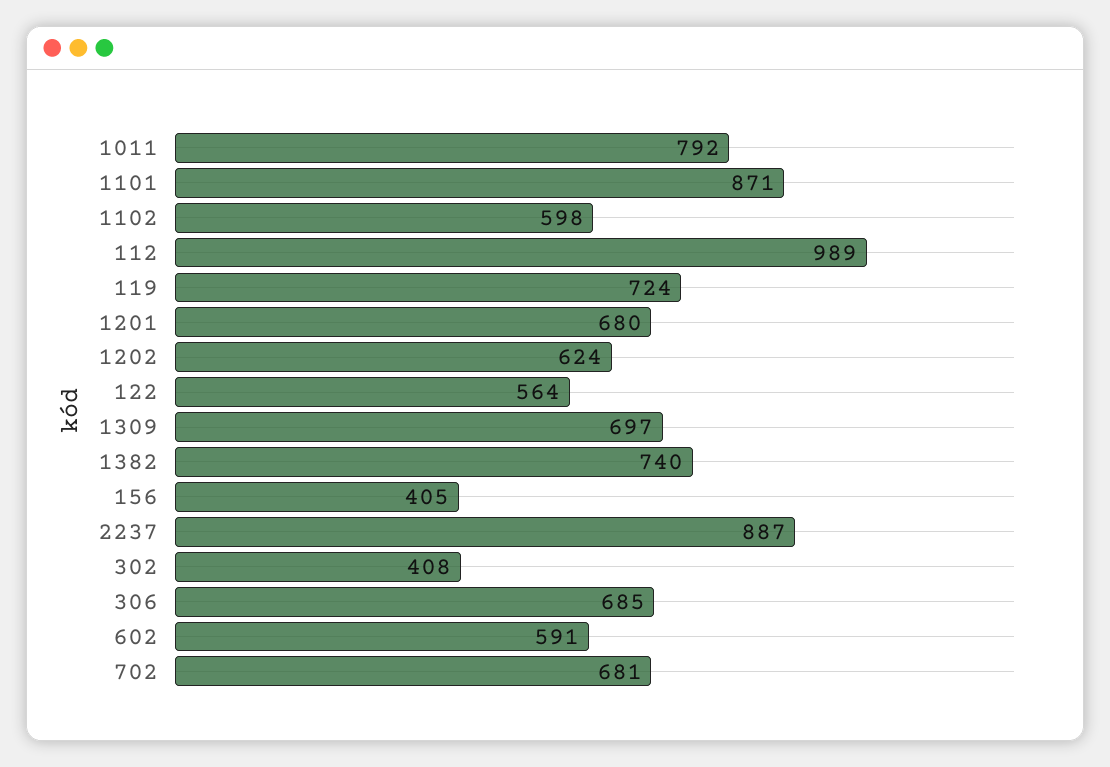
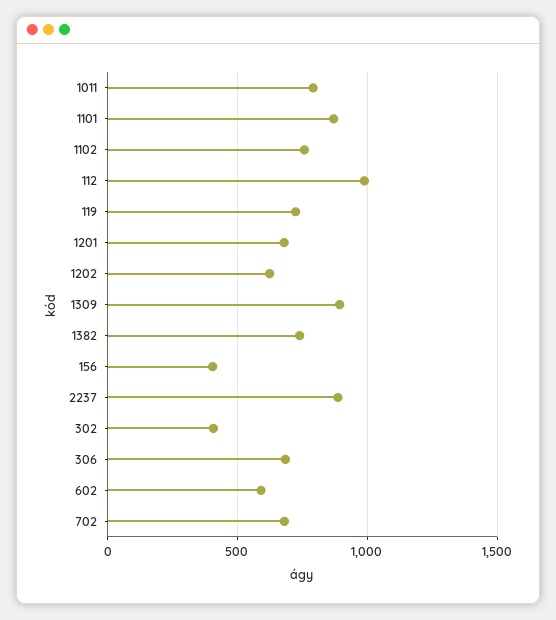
  {
    "1011": 792,
    "1101": 871,
-   "1102": 598,
+   "1102": 750,
    "112": 989,
    "119": 724,
    "1201": 680,
    "1202": 624,
-   "122": 564,
-   "1309": 697,
+   "1309": 900,
    "1382": 740,
    "156": 405,
    "2237": 887,
    "302": 408,
    "306": 685,
    "602": 591,
    "702": 681
  }

